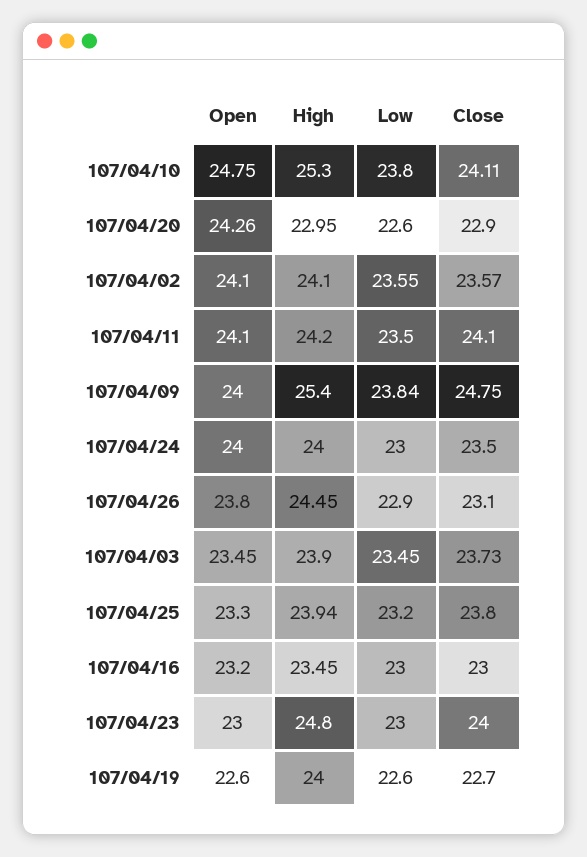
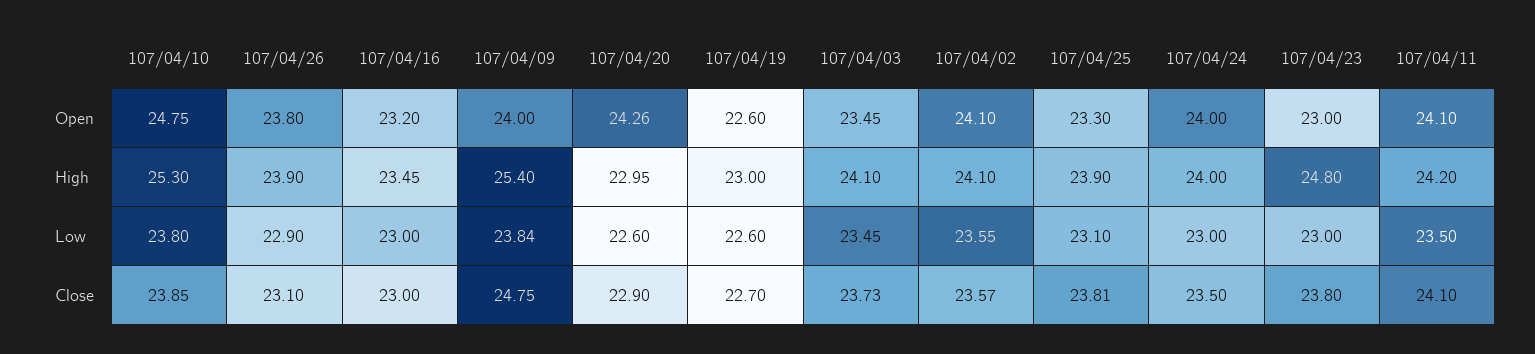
  {
    "Open": {
      "107/04/10": 24.75,
      "107/04/20": 24.26,
      "107/04/02": 24.1,
      "107/04/11": 24.1,
      "107/04/09": 24,
      "107/04/24": 24,
      "107/04/26": 23.8,
      "107/04/03": 23.45,
      "107/04/25": 23.3,
      "107/04/16": 23.2,
      "107/04/23": 23,
      "107/04/19": 22.6
    },
    "High": {
      "107/04/10": 25.3,
      "107/04/20": 22.95,
      "107/04/02": 24.1,
      "107/04/11": 24.2,
      "107/04/09": 25.4,
      "107/04/24": 24,
-     "107/04/26": 24.45,
+     "107/04/26": 23.9,
-     "107/04/03": 23.9,
+     "107/04/03": 24.1,
-     "107/04/25": 23.94,
+     "107/04/25": 23.9,
      "107/04/16": 23.45,
      "107/04/23": 24.8,
-     "107/04/19": 24
+     "107/04/19": 23
    },
    "Low": {
      "107/04/10": 23.8,
      "107/04/20": 22.6,
      "107/04/02": 23.55,
      "107/04/11": 23.5,
      "107/04/09": 23.84,
      "107/04/24": 23,
      "107/04/26": 22.9,
      "107/04/03": 23.45,
-     "107/04/25": 23.2,
+     "107/04/25": 23.1,
      "107/04/16": 23,
      "107/04/23": 23,
      "107/04/19": 22.6
    },
    "Close": {
-     "107/04/10": 24.11,
+     "107/04/10": 23.85,
      "107/04/20": 22.9,
      "107/04/02": 23.57,
      "107/04/11": 24.1,
      "107/04/09": 24.75,
      "107/04/24": 23.5,
      "107/04/26": 23.1,
      "107/04/03": 23.73,
-     "107/04/25": 23.8,
+     "107/04/25": 23.81,
      "107/04/16": 23,
-     "107/04/23": 24,
+     "107/04/23": 23.8,
      "107/04/19": 22.7
    }
  }

